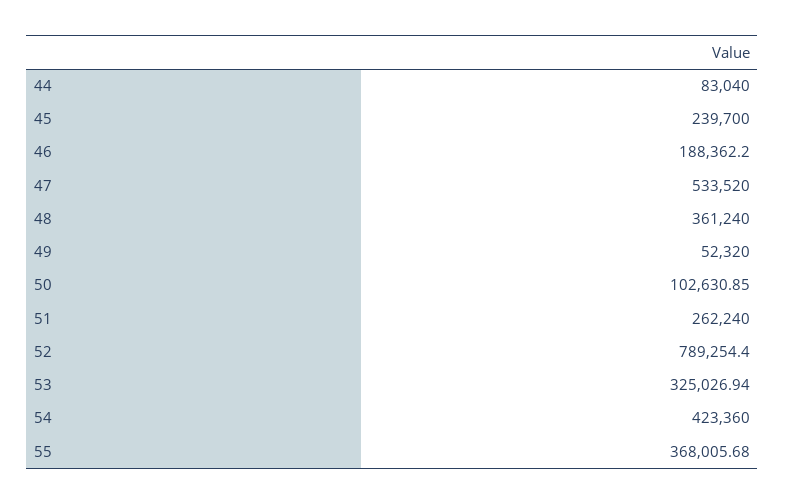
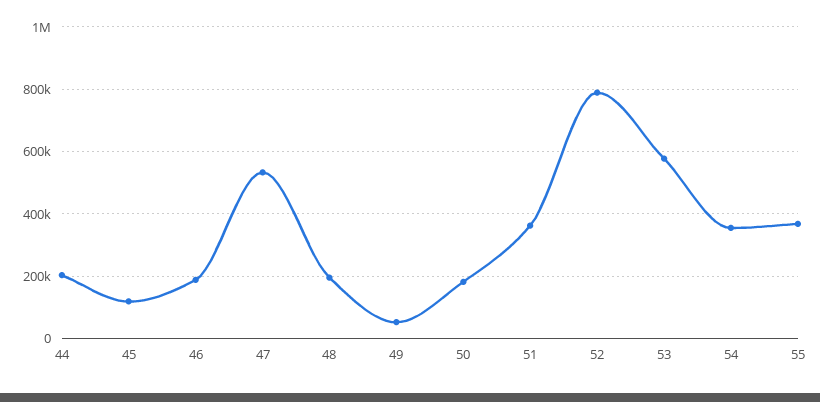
  {
-   "44": 83040,
+   "44": 200000,
-   "45": 239700,
+   "45": 120000,
    "46": 188362.2,
    "47": 533520,
-   "48": 361240,
+   "48": 200000,
    "49": 52320,
-   "50": 102630.85,
+   "50": 180000,
-   "51": 262240,
+   "51": 360000,
    "52": 789254.4,
-   "53": 325026.94,
+   "53": 580000,
-   "54": 423360,
+   "54": 360000,
    "55": 368005.68
  }

